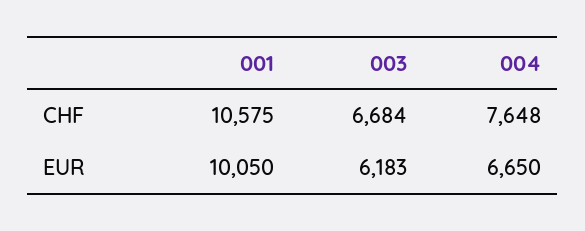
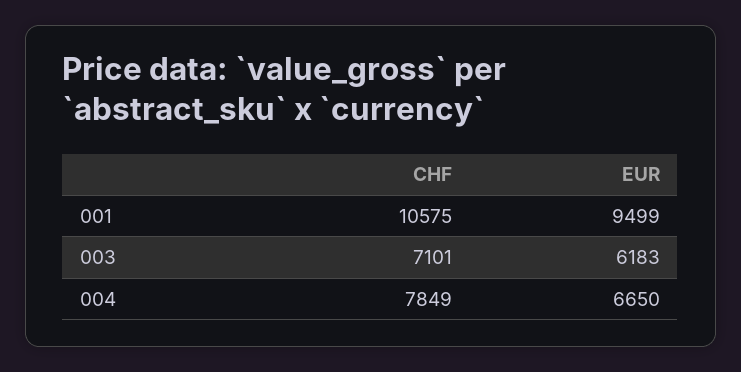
  {
    "001": {
      "CHF": 10575,
-     "EUR": 10050
+     "EUR": 9499
    },
    "003": {
-     "CHF": 6684,
+     "CHF": 7101,
      "EUR": 6183
    },
    "004": {
-     "CHF": 7648,
+     "CHF": 7849,
      "EUR": 6650
    }
  }

